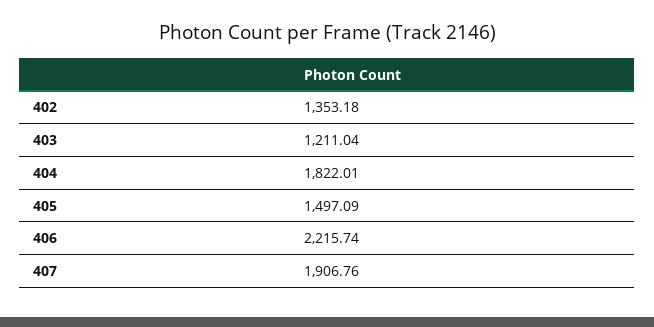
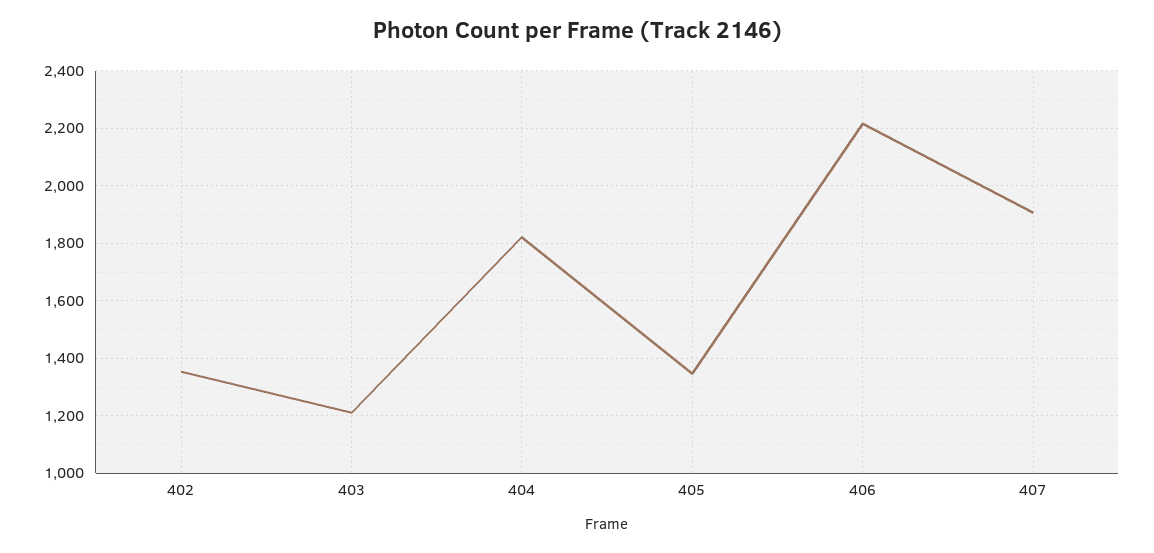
  {
    "402": 1353.18,
    "403": 1211.04,
    "404": 1822.01,
-   "405": 1497.09,
+   "405": 1350,
    "406": 2215.74,
    "407": 1906.76
  }

